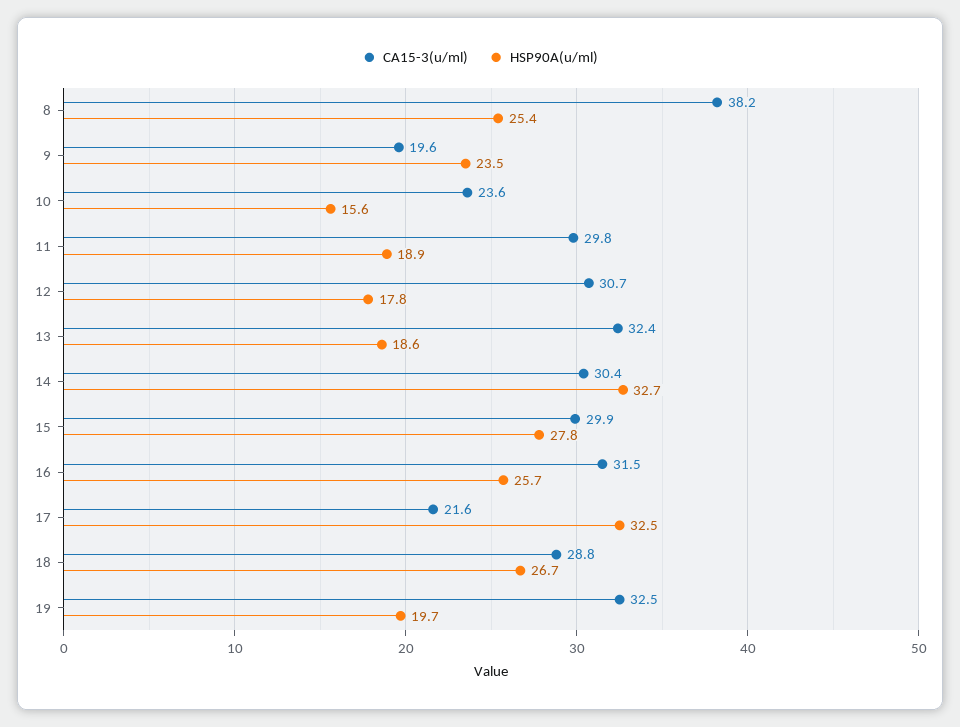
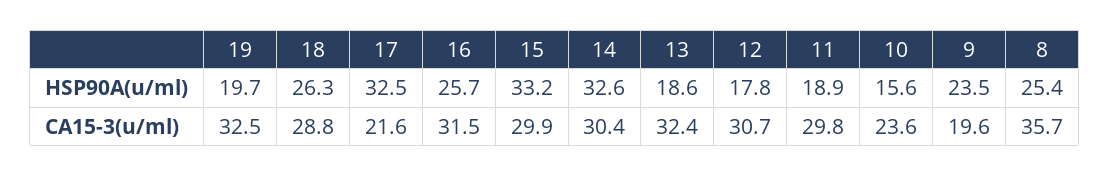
  {
    "CA15-3(u/ml)": {
-     "8": 38.2,
+     "8": 35.7,
      "9": 19.6,
      "10": 23.6,
      "11": 29.8,
      "12": 30.7,
      "13": 32.4,
      "14": 30.4,
      "15": 29.9,
      "16": 31.5,
      "17": 21.6,
      "18": 28.8,
      "19": 32.5
    },
    "HSP90A(u/ml)": {
      "8": 25.4,
      "9": 23.5,
      "10": 15.6,
      "11": 18.9,
      "12": 17.8,
      "13": 18.6,
-     "14": 32.7,
+     "14": 32.6,
-     "15": 27.8,
+     "15": 33.2,
      "16": 25.7,
      "17": 32.5,
-     "18": 26.7,
+     "18": 26.3,
      "19": 19.7
    }
  }

